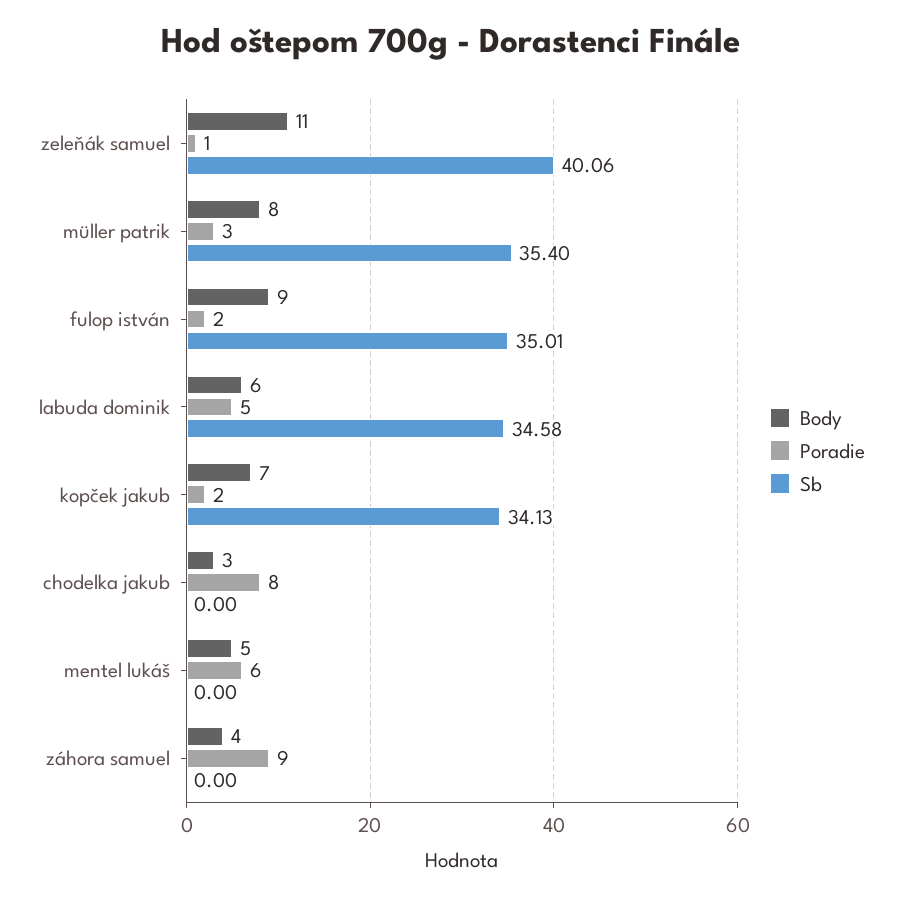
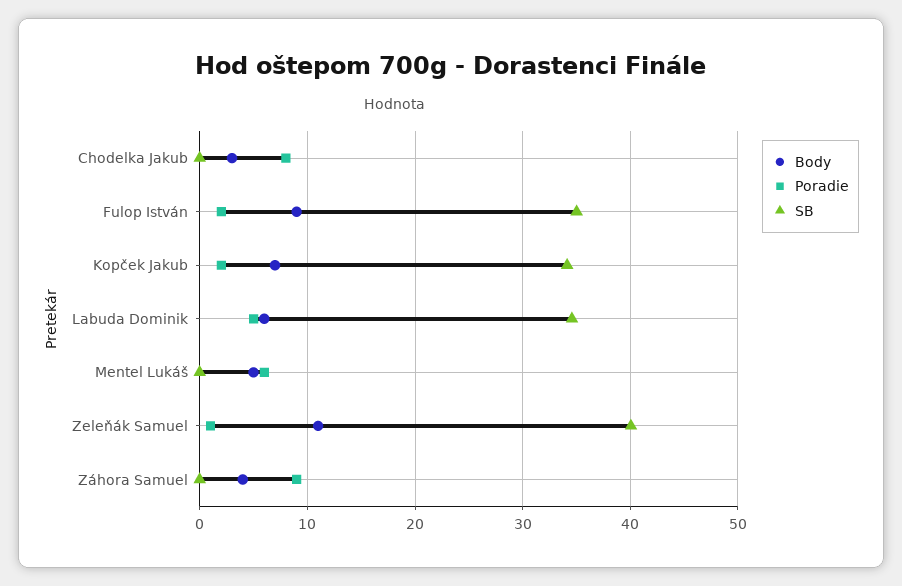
  {
    "Body": {
      "zeleňák samuel": 11,
-     "müller patrik": 8,
      "fulop istván": 9,
      "labuda dominik": 6,
      "kopček jakub": 7,
      "chodelka jakub": 3,
      "mentel lukáš": 5,
      "záhora samuel": 4
    },
    "Poradie": {
      "zeleňák samuel": 1,
-     "müller patrik": 3,
      "fulop istván": 2,
      "labuda dominik": 5,
      "kopček jakub": 2,
      "chodelka jakub": 8,
      "mentel lukáš": 6,
      "záhora samuel": 9
    },
    "Sb": {
      "zeleňák samuel": 40.06,
-     "müller patrik": 35.4,
      "fulop istván": 35.01,
      "labuda dominik": 34.58,
      "kopček jakub": 34.13,
      "chodelka jakub": 0,
      "mentel lukáš": 0,
      "záhora samuel": 0
    }
  }

